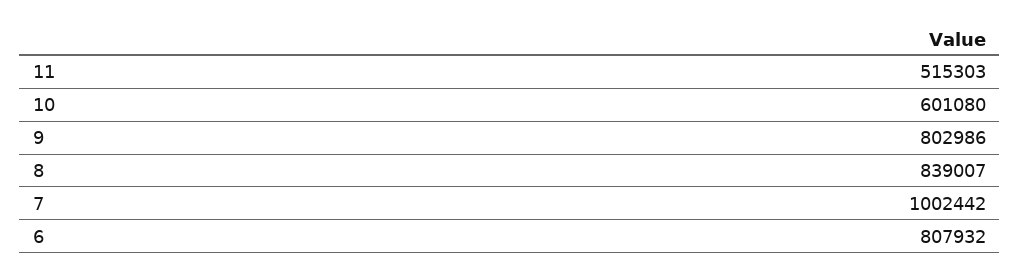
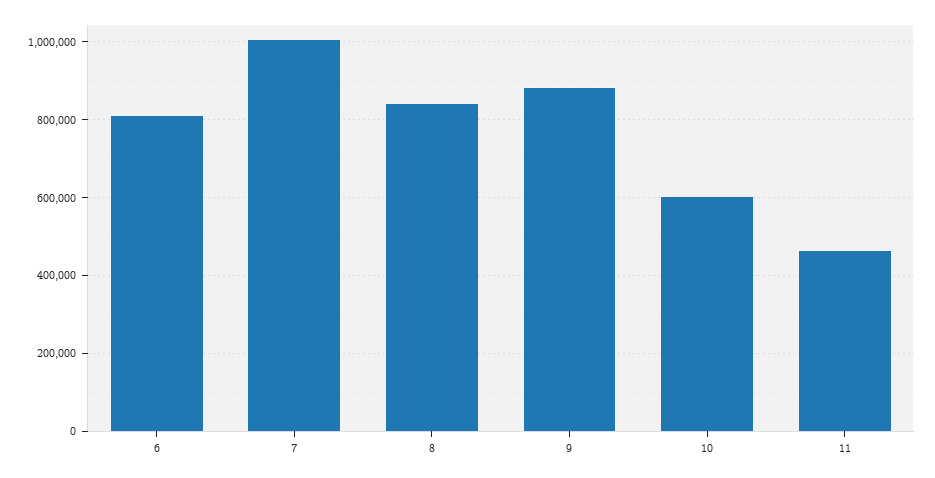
  {
-   "11": 515303,
+   "11": 460000,
    "10": 601080,
-   "9": 802986,
+   "9": 880000,
    "8": 839007,
    "7": 1002442,
    "6": 807932
  }

